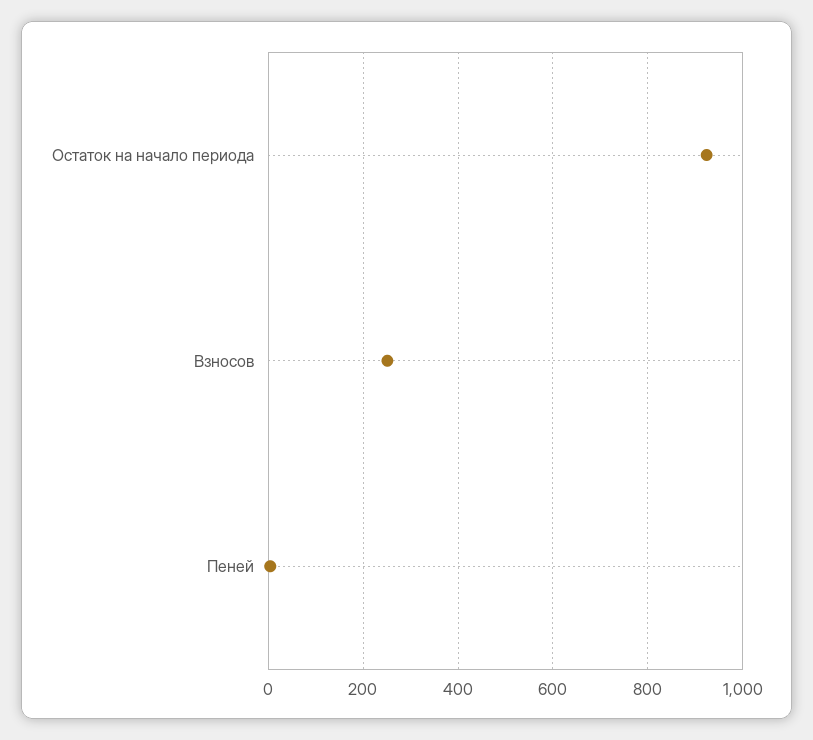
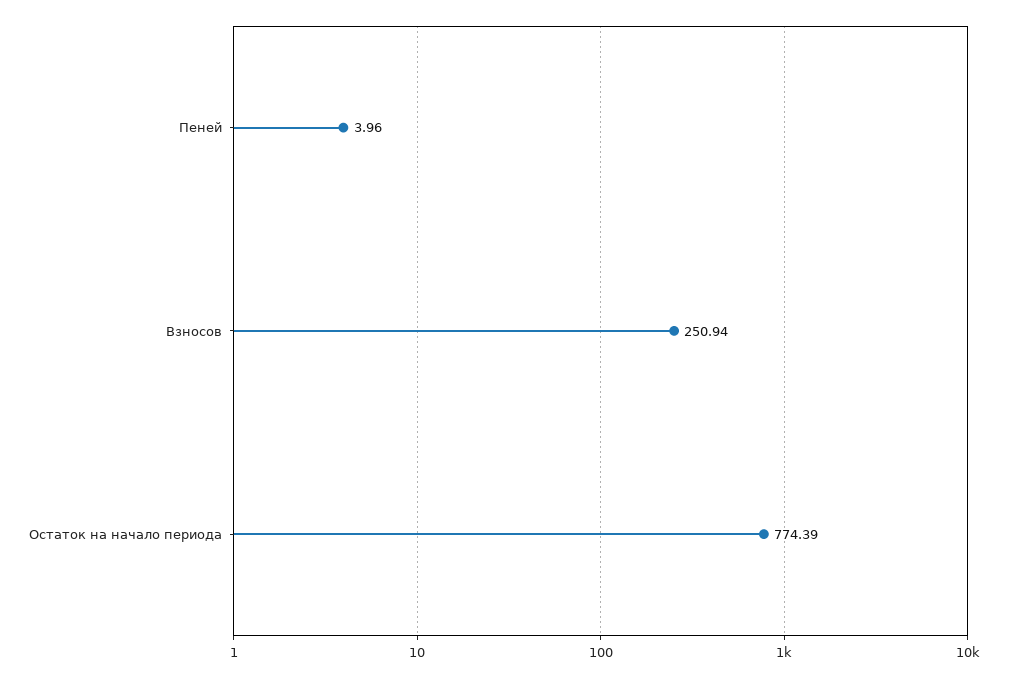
  {
-   "Остаток на начало периода": 920,
+   "Остаток на начало периода": 774.39,
    "Взносов": 250.94,
    "Пеней": 3.96
  }

